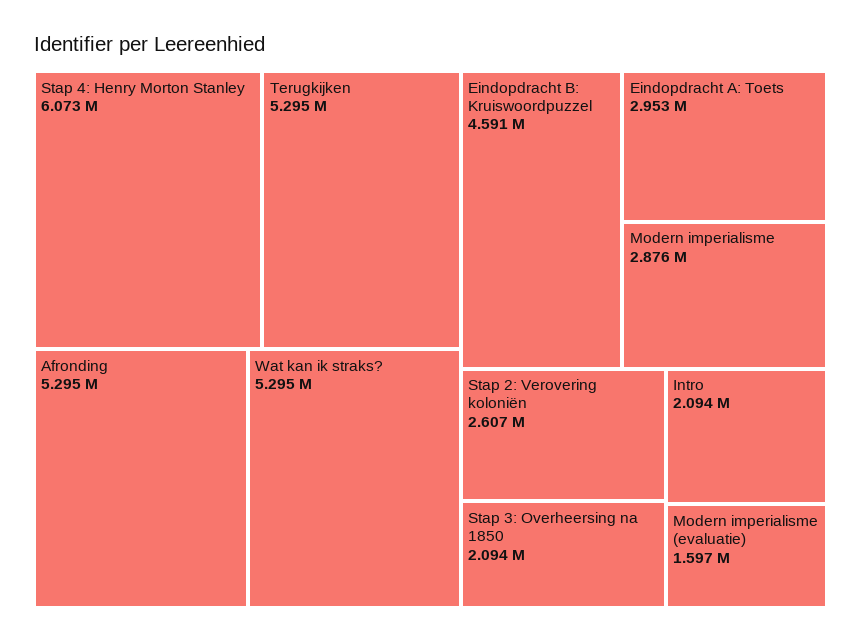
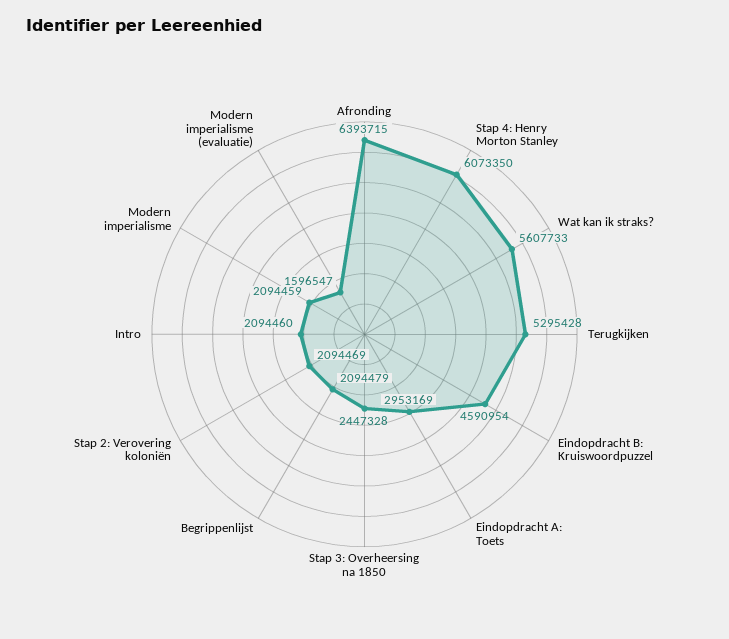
  {
    "Stap 4: Henry Morton Stanley": 6073350,
    "Terugkijken": 5295428,
-   "Afronding": 5295000,
+   "Afronding": 6393715,
-   "Wat kan ik straks?": 5295000,
+   "Wat kan ik straks?": 5607733,
    "Eindopdracht B: Kruiswoordpuzzel": 4590954,
    "Eindopdracht A: Toets": 2953169,
-   "Modern imperialisme": 2876000,
+   "Modern imperialisme": 2094459,
-   "Stap 2: Verovering koloniën": 2607000,
+   "Stap 2: Verovering koloniën": 2094469,
-   "Stap 3: Overheersing na 1850": 2094000,
+   "Stap 3: Overheersing na 1850": 2447328,
    "Intro": 2094460,
-   "Modern imperialisme (evaluatie)": 1596547
+   "Modern imperialisme (evaluatie)": 1596547,
+   "Begrippenlijst": 2094479
  }

